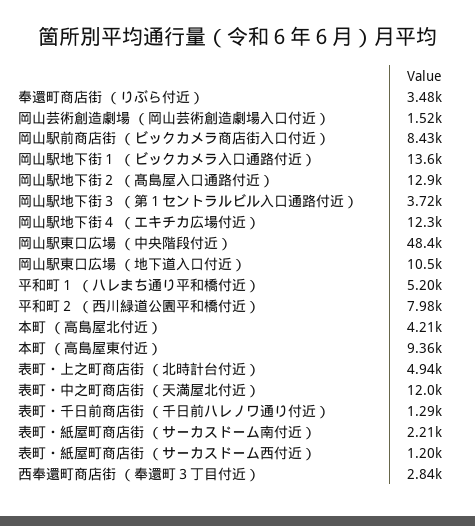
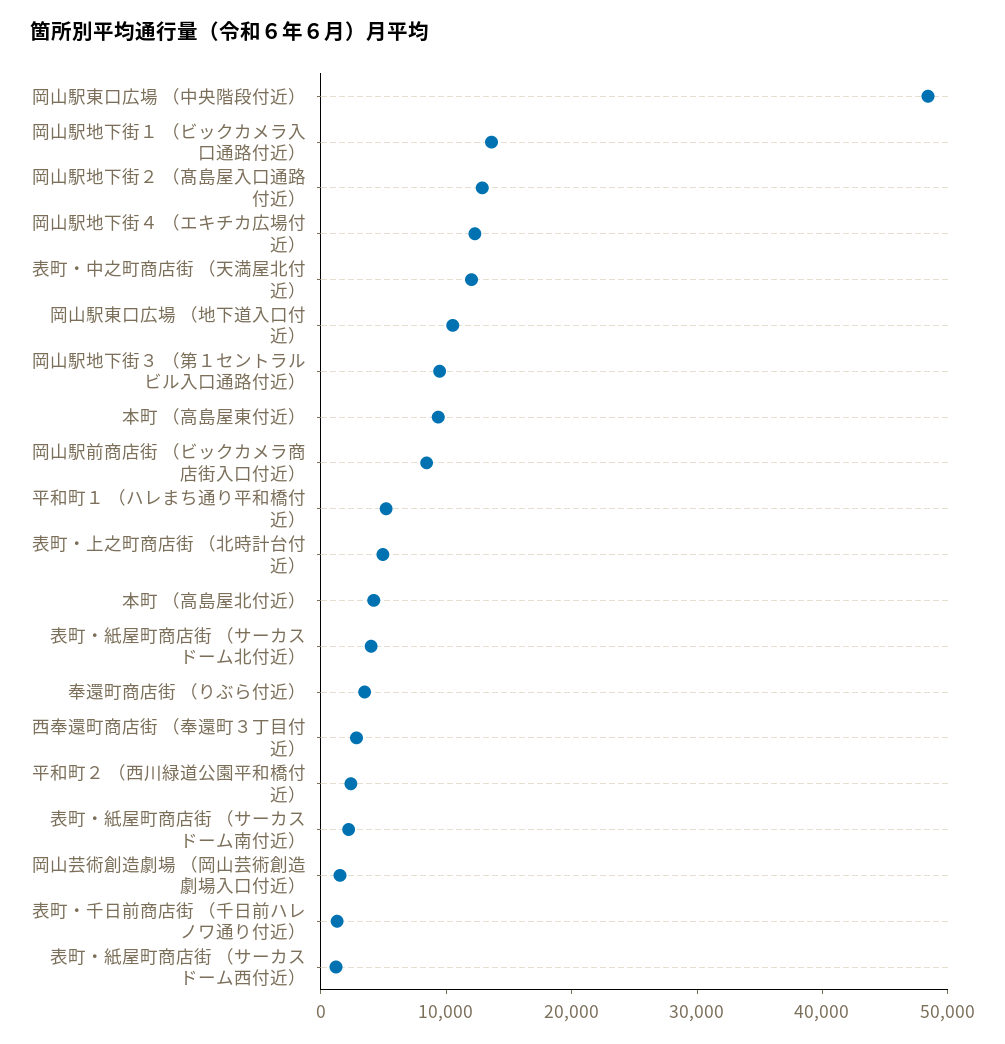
  {
    "奉還町商店街 （りぶら付近）": 3480,
    "岡山芸術創造劇場 （岡山芸術創造劇場入口付近）": 1520,
    "岡山駅前商店街 （ビックカメラ商店街入口付近）": 8430,
    "岡山駅地下街１ （ビックカメラ入口通路付近）": 13600,
    "岡山駅地下街２ （髙島屋入口通路付近）": 12900,
-   "岡山駅地下街３ （第１セントラルビル入口通路付近）": 3720,
+   "岡山駅地下街３ （第１セントラルビル入口通路付近）": 10000,
    "岡山駅地下街４ （エキチカ広場付近）": 12300,
    "岡山駅東口広場 （中央階段付近）": 48400,
    "岡山駅東口広場 （地下道入口付近）": 10500,
    "平和町１ （ハレまち通り平和橋付近）": 5200,
-   "平和町２ （西川緑道公園平和橋付近）": 7980,
+   "平和町２ （西川緑道公園平和橋付近）": 2000,
    "本町 （高島屋北付近）": 4210,
    "本町 （高島屋東付近）": 9360,
    "表町・上之町商店街 （北時計台付近）": 4940,
    "表町・中之町商店街 （天満屋北付近）": 12000,
    "表町・千日前商店街 （千日前ハレノワ通り付近）": 1290,
    "表町・紙屋町商店街 （サーカスドーム南付近）": 2210,
    "表町・紙屋町商店街 （サーカスドーム西付近）": 1200,
-   "西奉還町商店街 （奉還町３丁目付近）": 2840
+   "西奉還町商店街 （奉還町３丁目付近）": 2840,
+   "表町・紙屋町商店街 （サーカスドーム北付近）": 4000
  }

